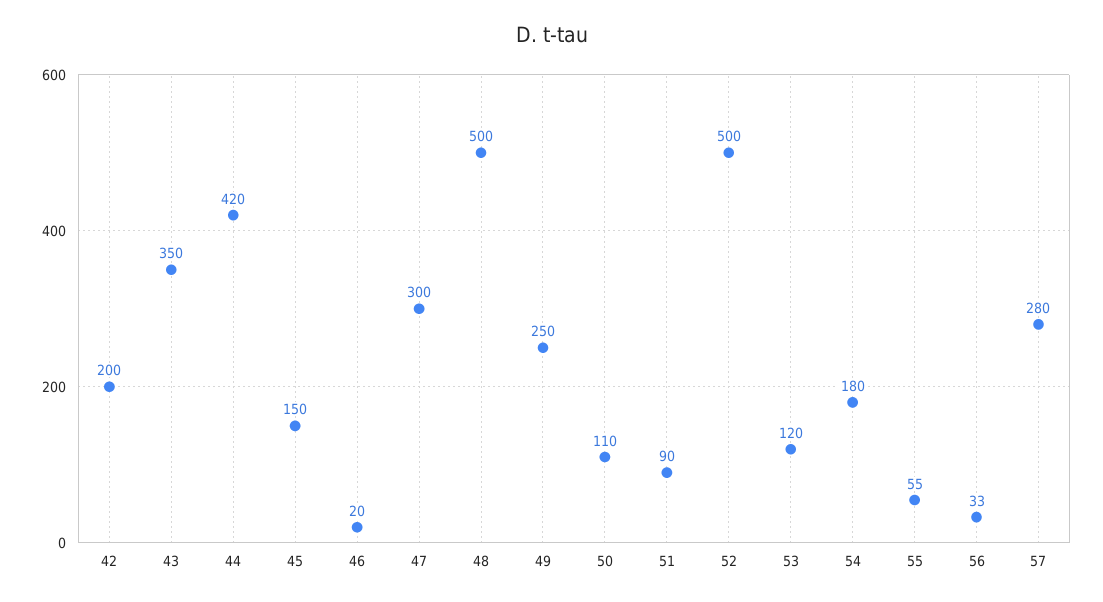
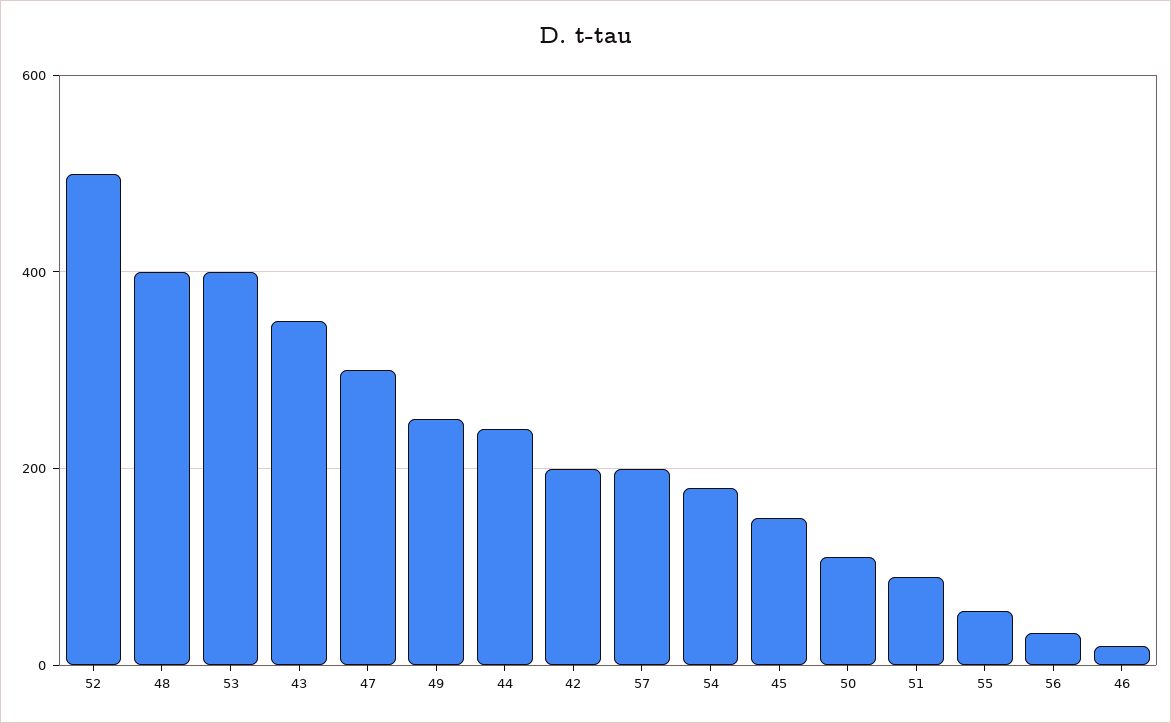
  {
    "42": 200,
    "43": 350,
-   "44": 420,
+   "44": 240,
    "45": 150,
    "46": 20,
    "47": 300,
-   "48": 500,
+   "48": 400,
    "49": 250,
    "50": 110,
    "51": 90,
    "52": 500,
-   "53": 120,
+   "53": 400,
    "54": 180,
    "55": 55,
    "56": 33,
-   "57": 280
+   "57": 200
  }

